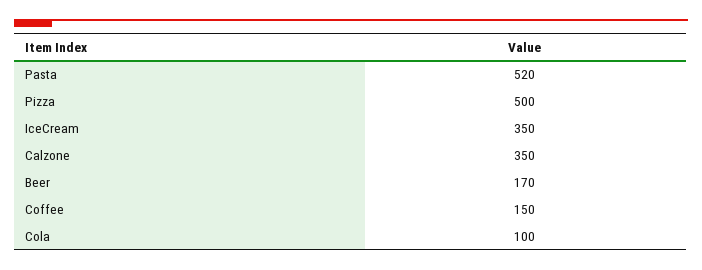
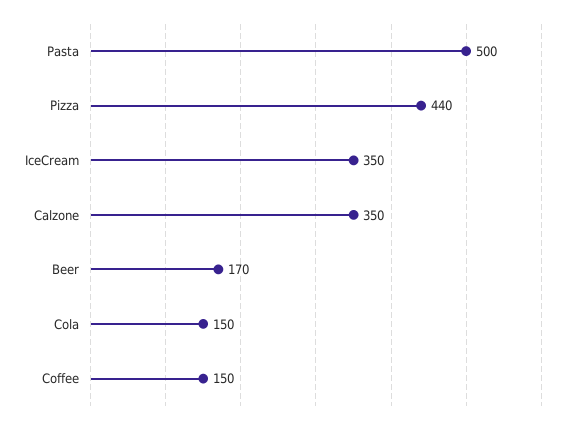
  {
-   "Pasta": 520,
+   "Pasta": 500,
-   "Pizza": 500,
+   "Pizza": 440,
    "IceCream": 350,
    "Calzone": 350,
    "Beer": 170,
    "Coffee": 150,
-   "Cola": 100
+   "Cola": 150
  }

